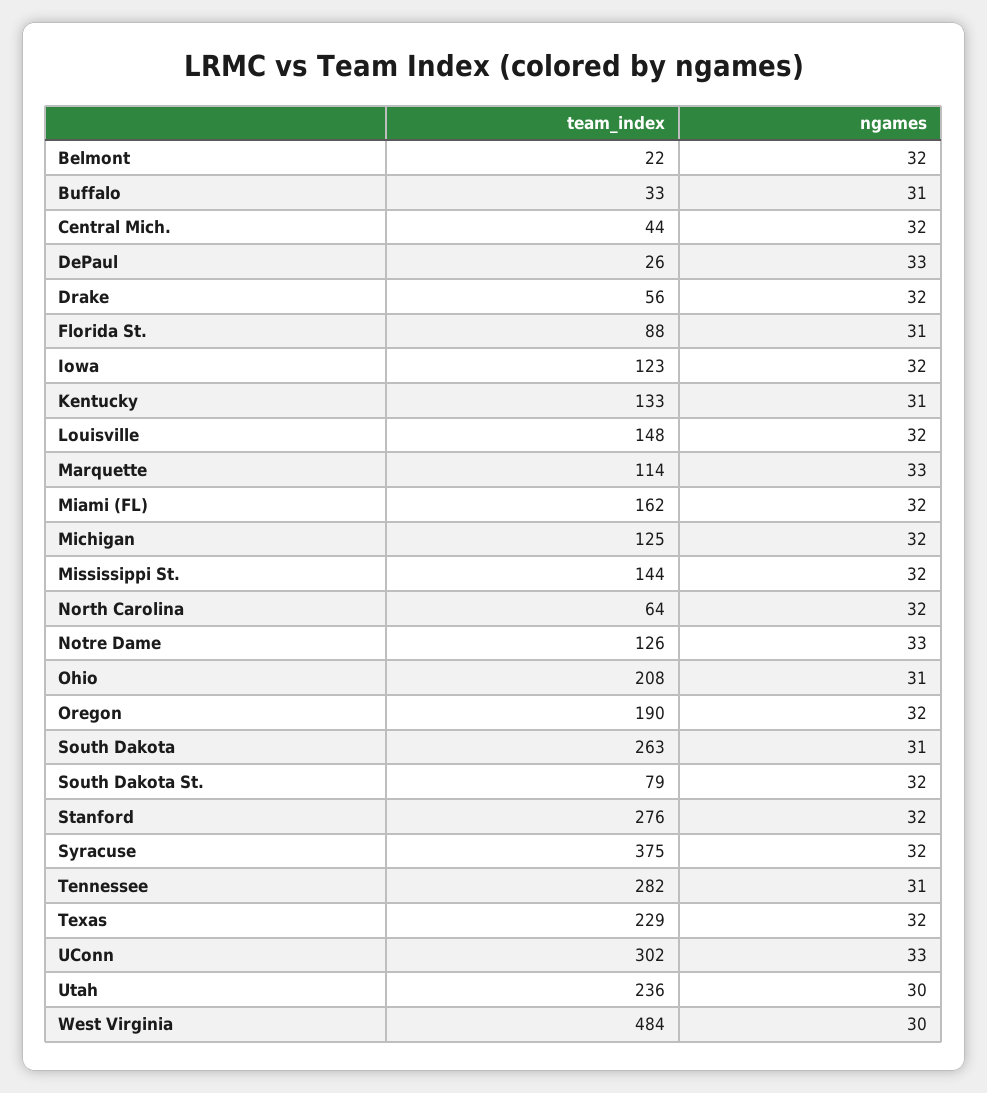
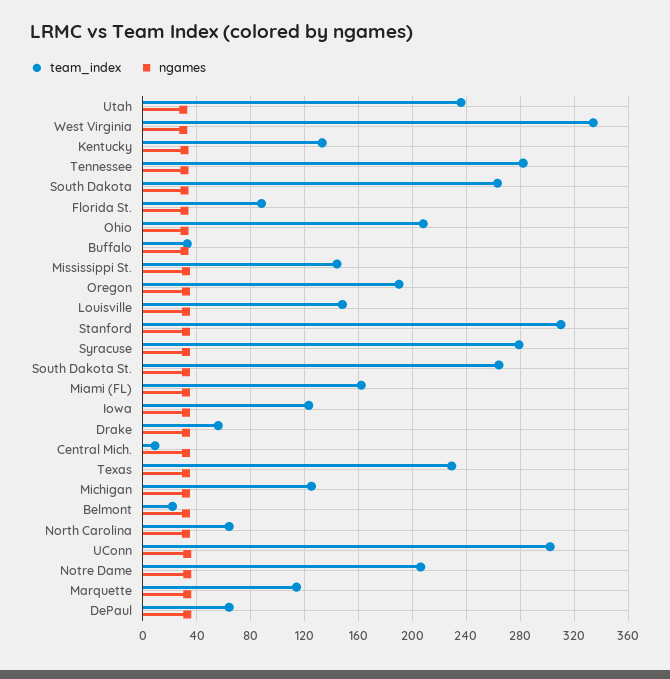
  {
    "team_index": {
      "Belmont": 22,
      "Buffalo": 33,
-     "Central Mich.": 44,
+     "Central Mich.": 10,
-     "DePaul": 26,
+     "DePaul": 65,
      "Drake": 56,
      "Florida St.": 88,
      "Iowa": 123,
      "Kentucky": 133,
      "Louisville": 148,
      "Marquette": 114,
      "Miami (FL)": 162,
      "Michigan": 125,
      "Mississippi St.": 144,
      "North Carolina": 64,
-     "Notre Dame": 126,
+     "Notre Dame": 205,
      "Ohio": 208,
      "Oregon": 190,
      "South Dakota": 263,
-     "South Dakota St.": 79,
+     "South Dakota St.": 265,
-     "Stanford": 276,
+     "Stanford": 310,
-     "Syracuse": 375,
+     "Syracuse": 280,
      "Tennessee": 282,
      "Texas": 229,
      "UConn": 302,
      "Utah": 236,
-     "West Virginia": 484
+     "West Virginia": 335
    },
    "ngames": {
      "Belmont": 32,
      "Buffalo": 31,
      "Central Mich.": 32,
      "DePaul": 33,
      "Drake": 32,
      "Florida St.": 31,
      "Iowa": 32,
      "Kentucky": 31,
      "Louisville": 32,
      "Marquette": 33,
      "Miami (FL)": 32,
      "Michigan": 32,
      "Mississippi St.": 32,
      "North Carolina": 32,
      "Notre Dame": 33,
      "Ohio": 31,
      "Oregon": 32,
      "South Dakota": 31,
      "South Dakota St.": 32,
      "Stanford": 32,
      "Syracuse": 32,
      "Tennessee": 31,
      "Texas": 32,
      "UConn": 33,
      "Utah": 30,
      "West Virginia": 30
    }
  }

